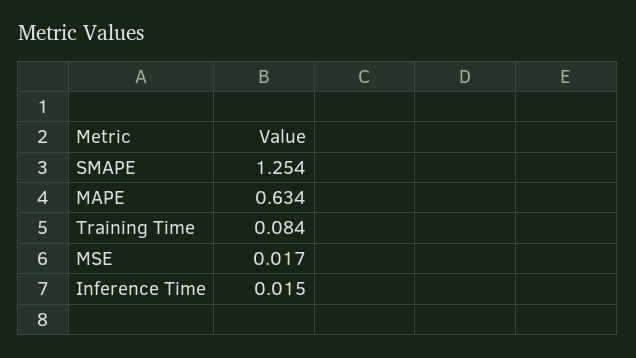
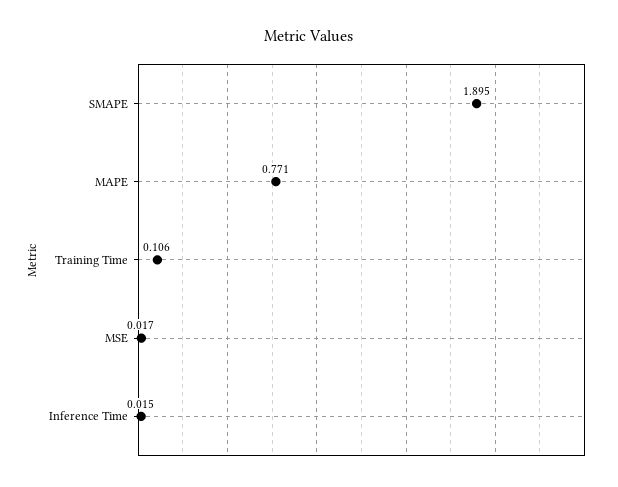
  {
-   "SMAPE": 1.254,
+   "SMAPE": 1.895,
-   "MAPE": 0.634,
+   "MAPE": 0.771,
-   "Training Time": 0.084,
+   "Training Time": 0.106,
    "MSE": 0.017,
    "Inference Time": 0.015
  }

